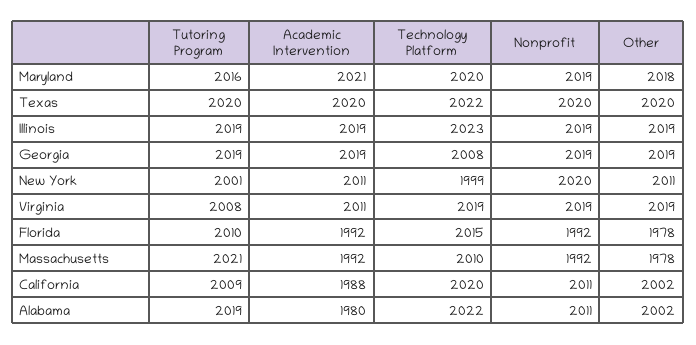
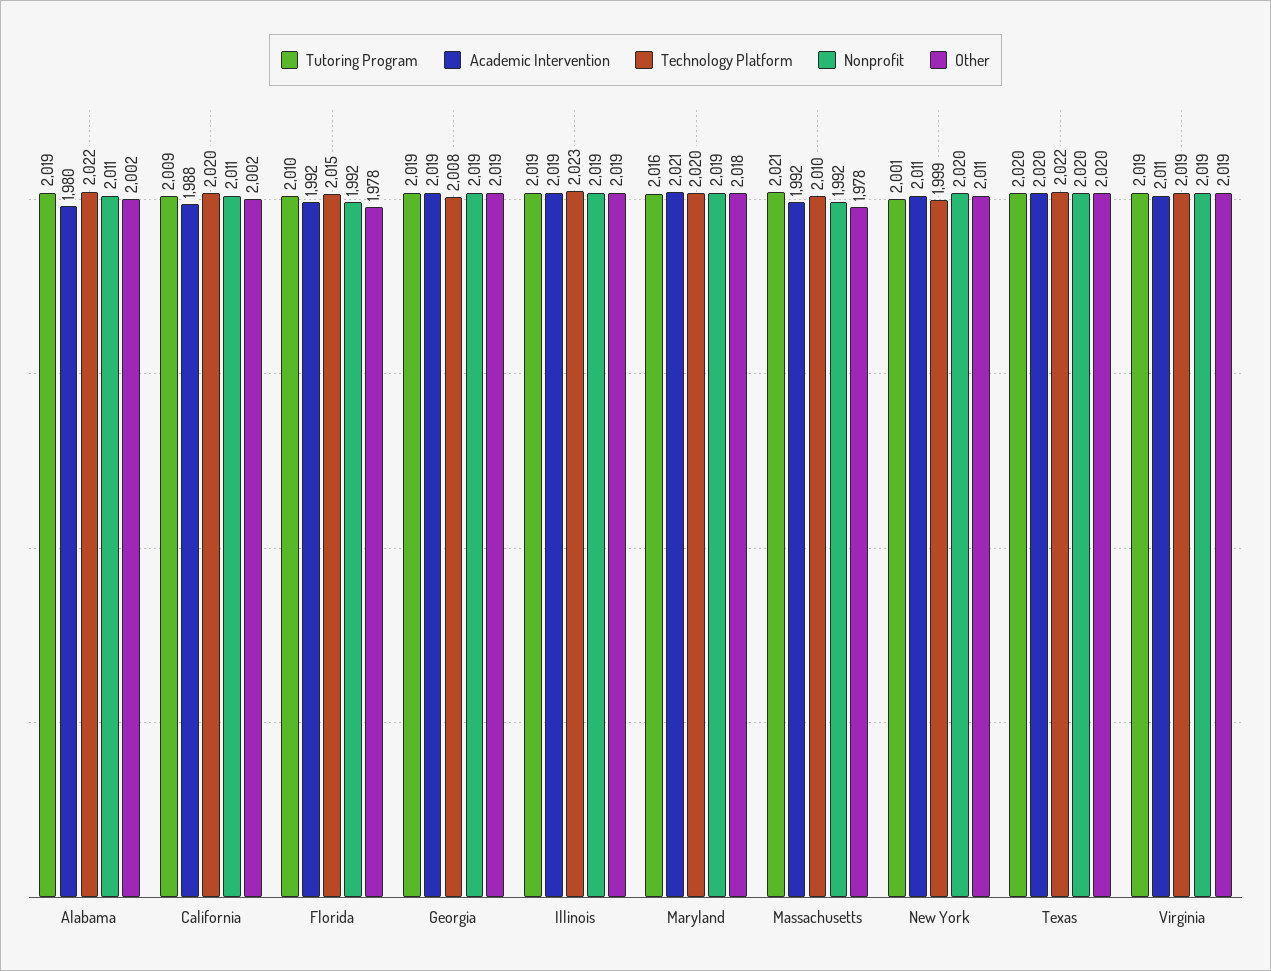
  {
    "Tutoring Program": {
      "Maryland": 2016,
      "Texas": 2020,
      "Illinois": 2019,
      "Georgia": 2019,
      "New York": 2001,
-     "Virginia": 2008,
+     "Virginia": 2019,
      "Florida": 2010,
      "Massachusetts": 2021,
      "California": 2009,
      "Alabama": 2019
    },
    "Academic Intervention": {
      "Maryland": 2021,
      "Texas": 2020,
      "Illinois": 2019,
      "Georgia": 2019,
      "New York": 2011,
      "Virginia": 2011,
      "Florida": 1992,
      "Massachusetts": 1992,
      "California": 1988,
      "Alabama": 1980
    },
    "Technology Platform": {
      "Maryland": 2020,
      "Texas": 2022,
      "Illinois": 2023,
      "Georgia": 2008,
      "New York": 1999,
      "Virginia": 2019,
      "Florida": 2015,
      "Massachusetts": 2010,
      "California": 2020,
      "Alabama": 2022
    },
    "Nonprofit": {
      "Maryland": 2019,
      "Texas": 2020,
      "Illinois": 2019,
      "Georgia": 2019,
      "New York": 2020,
      "Virginia": 2019,
      "Florida": 1992,
      "Massachusetts": 1992,
      "California": 2011,
      "Alabama": 2011
    },
    "Other": {
      "Maryland": 2018,
      "Texas": 2020,
      "Illinois": 2019,
      "Georgia": 2019,
      "New York": 2011,
      "Virginia": 2019,
      "Florida": 1978,
      "Massachusetts": 1978,
      "California": 2002,
      "Alabama": 2002
    }
  }

